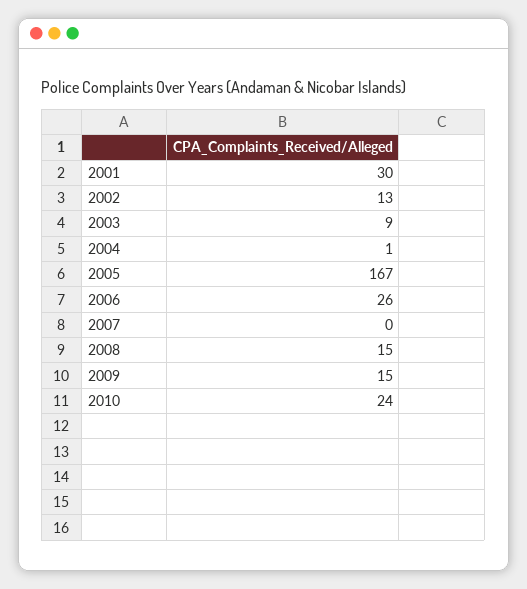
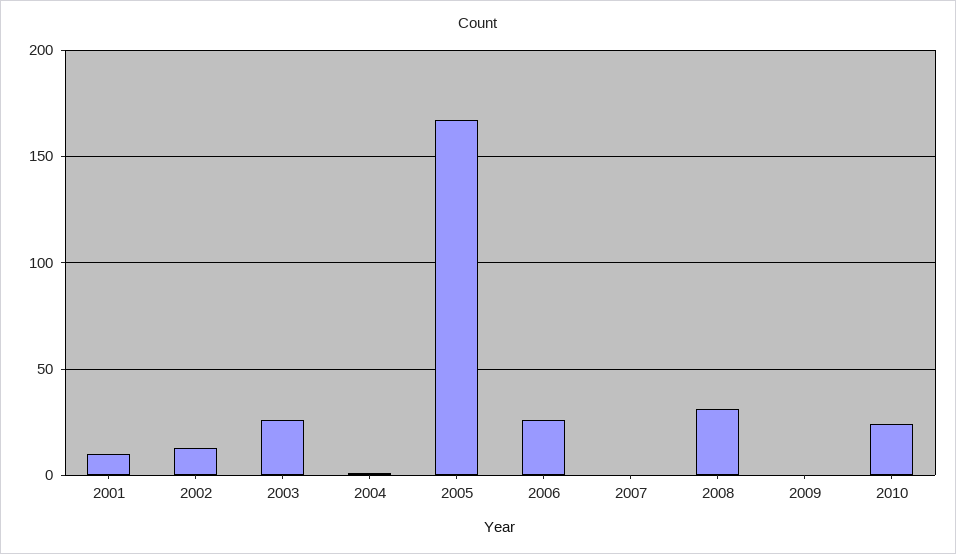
  {
-   "2001": 30,
+   "2001": 10,
    "2002": 13,
-   "2003": 9,
+   "2003": 25,
    "2004": 1,
    "2005": 167,
    "2006": 26,
    "2007": 0,
-   "2008": 15,
+   "2008": 30,
-   "2009": 15,
+   "2009": 0,
    "2010": 24
  }

